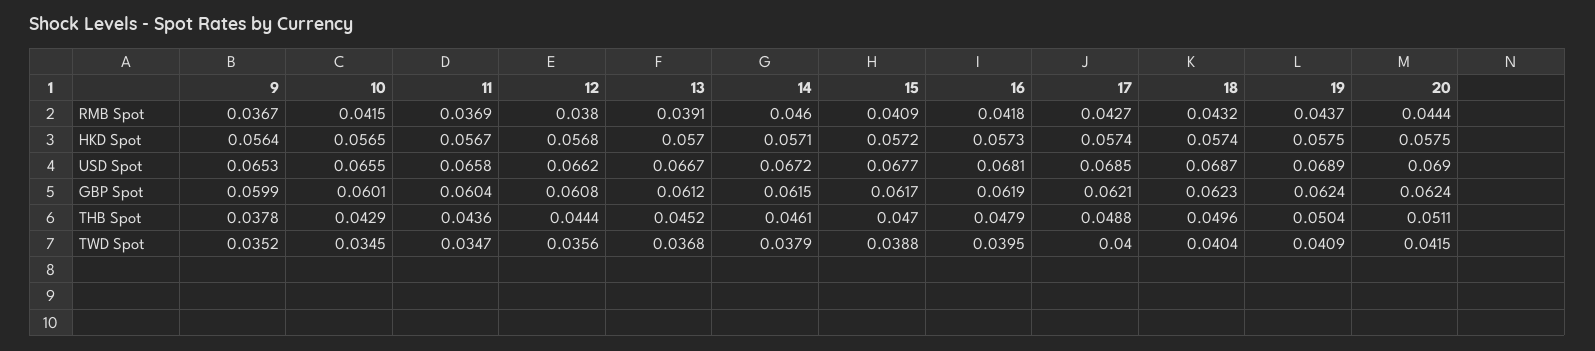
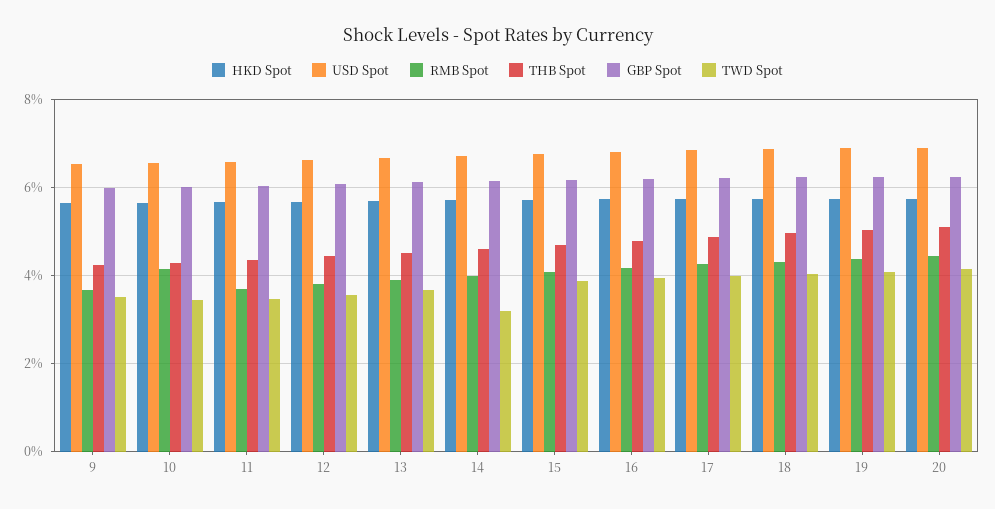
  {
    "RMB Spot": {
      "9": 0.0367,
      "10": 0.0415,
      "11": 0.0369,
      "12": 0.038,
      "13": 0.0391,
-     "14": 0.046,
+     "14": 0.04,
      "15": 0.0409,
      "16": 0.0418,
      "17": 0.0427,
      "18": 0.0432,
      "19": 0.0437,
      "20": 0.0444
    },
    "HKD Spot": {
      "9": 0.0564,
      "10": 0.0565,
      "11": 0.0567,
      "12": 0.0568,
      "13": 0.057,
      "14": 0.0571,
      "15": 0.0572,
      "16": 0.0573,
      "17": 0.0574,
      "18": 0.0574,
      "19": 0.0575,
      "20": 0.0575
    },
    "USD Spot": {
      "9": 0.0653,
      "10": 0.0655,
      "11": 0.0658,
      "12": 0.0662,
      "13": 0.0667,
      "14": 0.0672,
      "15": 0.0677,
      "16": 0.0681,
      "17": 0.0685,
      "18": 0.0687,
      "19": 0.0689,
      "20": 0.069
    },
    "GBP Spot": {
      "9": 0.0599,
      "10": 0.0601,
      "11": 0.0604,
      "12": 0.0608,
      "13": 0.0612,
      "14": 0.0615,
      "15": 0.0617,
      "16": 0.0619,
      "17": 0.0621,
      "18": 0.0623,
      "19": 0.0624,
      "20": 0.0624
    },
    "THB Spot": {
-     "9": 0.0378,
+     "9": 0.042,
      "10": 0.0429,
      "11": 0.0436,
      "12": 0.0444,
      "13": 0.0452,
      "14": 0.0461,
      "15": 0.047,
      "16": 0.0479,
      "17": 0.0488,
      "18": 0.0496,
      "19": 0.0504,
      "20": 0.0511
    },
    "TWD Spot": {
      "9": 0.0352,
      "10": 0.0345,
      "11": 0.0347,
      "12": 0.0356,
      "13": 0.0368,
-     "14": 0.0379,
+     "14": 0.032,
      "15": 0.0388,
      "16": 0.0395,
      "17": 0.04,
      "18": 0.0404,
      "19": 0.0409,
      "20": 0.0415
    }
  }

